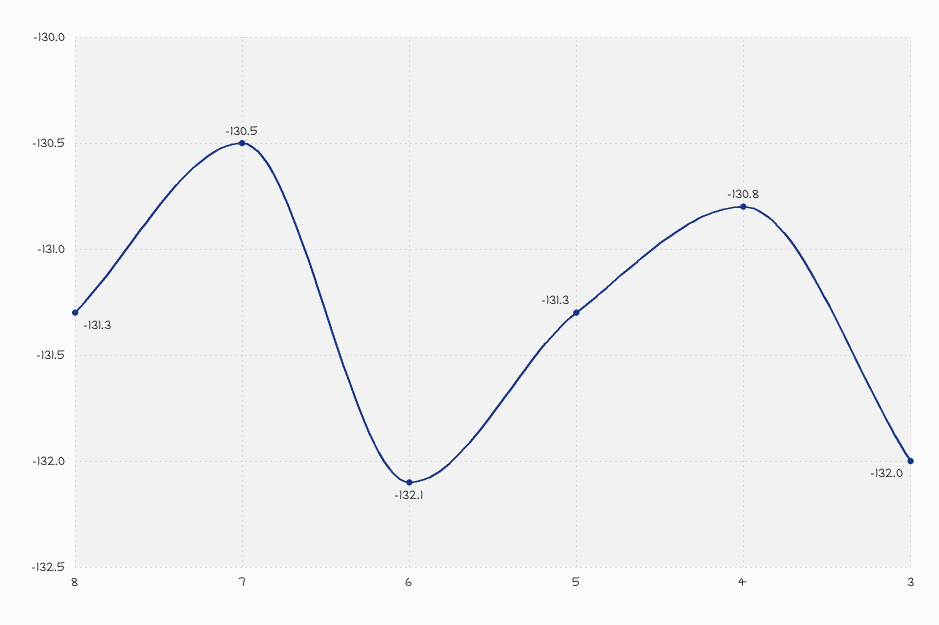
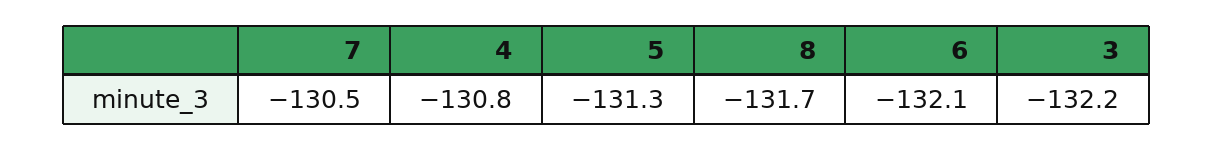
  {
-   "8": -131.3,
+   "8": -131.7,
    "7": -130.5,
    "6": -132.1,
    "5": -131.3,
    "4": -130.8,
-   "3": -132
+   "3": -132.2
  }

